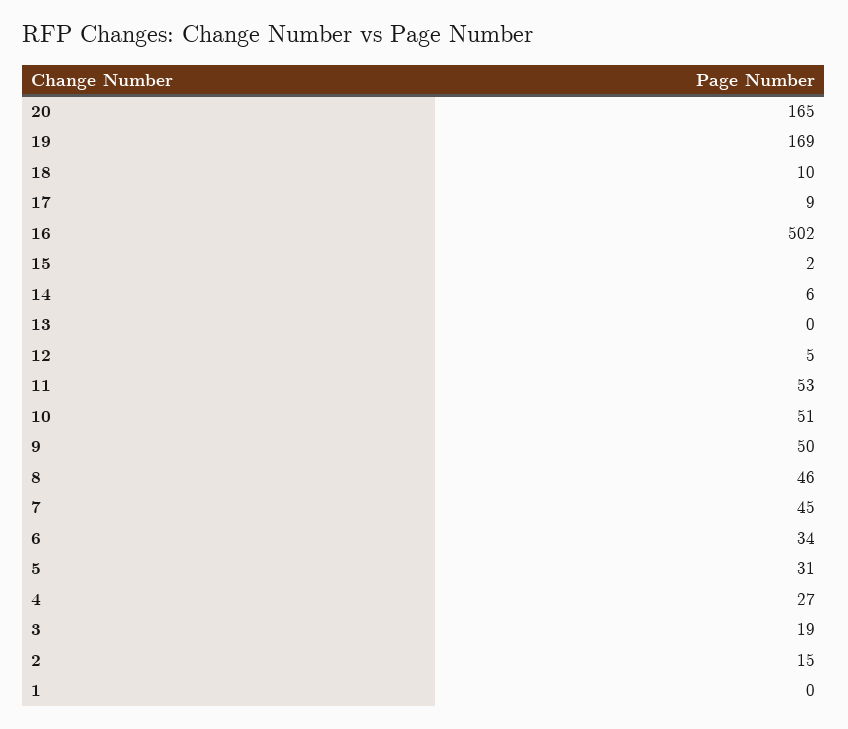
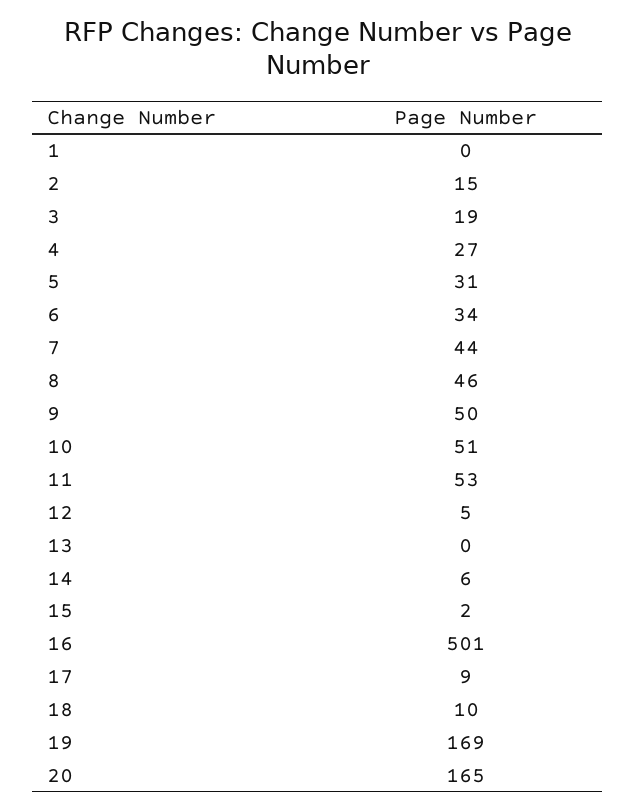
  {
    "20": 165,
    "19": 169,
    "18": 10,
    "17": 9,
-   "16": 502,
+   "16": 501,
    "15": 2,
    "14": 6,
    "13": 0,
    "12": 5,
    "11": 53,
    "10": 51,
    "9": 50,
    "8": 46,
-   "7": 45,
+   "7": 44,
    "6": 34,
    "5": 31,
    "4": 27,
    "3": 19,
    "2": 15,
    "1": 0
  }

